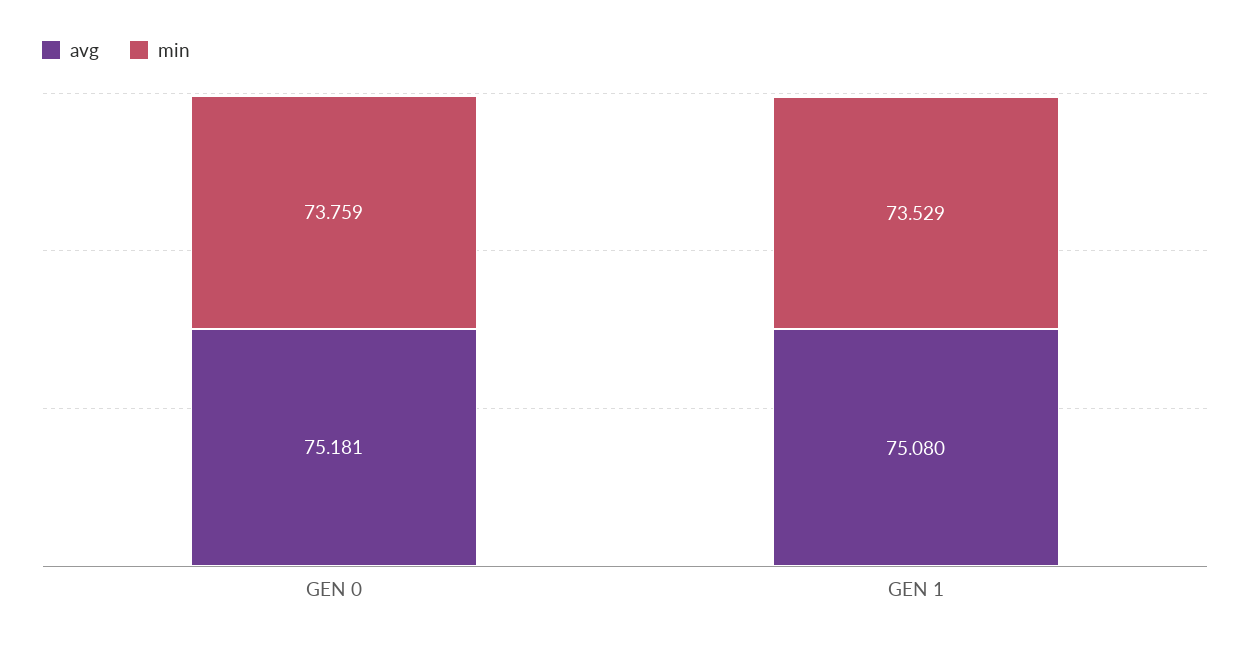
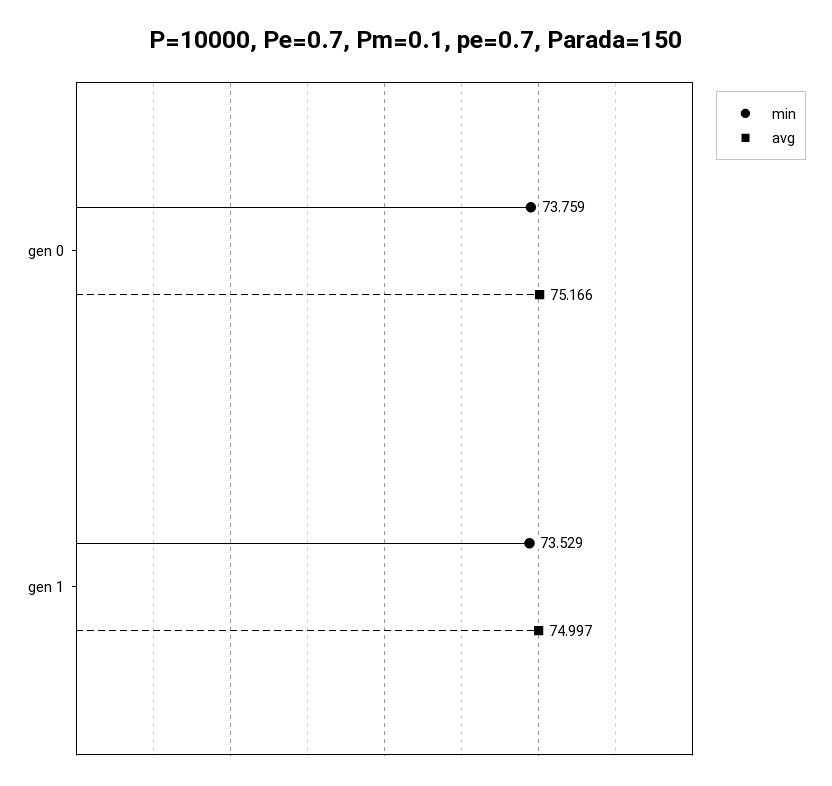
  {
    "avg": {
-     "GEN 0": 75.181,
+     "GEN 0": 75.166,
-     "GEN 1": 75.08
+     "GEN 1": 74.997
    },
    "min": {
      "GEN 0": 73.759,
      "GEN 1": 73.529
    }
  }

